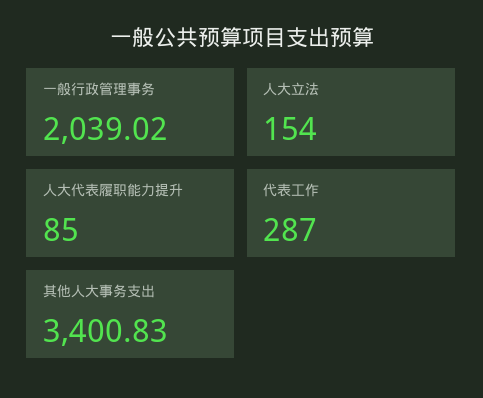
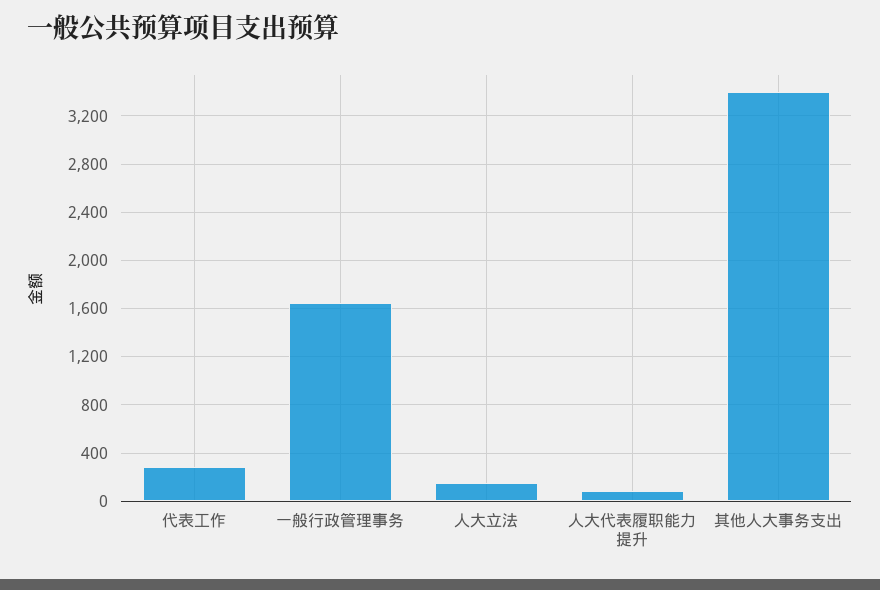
  {
-   "一般行政管理事务": 2039.02,
+   "一般行政管理事务": 1650,
    "人大立法": 154,
    "人大代表履职能力提升": 85,
    "代表工作": 287,
    "其他人大事务支出": 3400.83
  }

